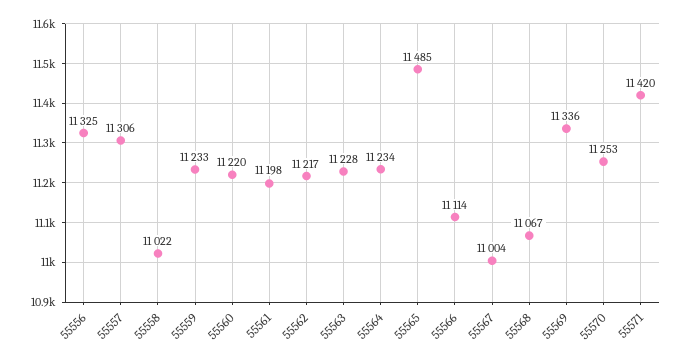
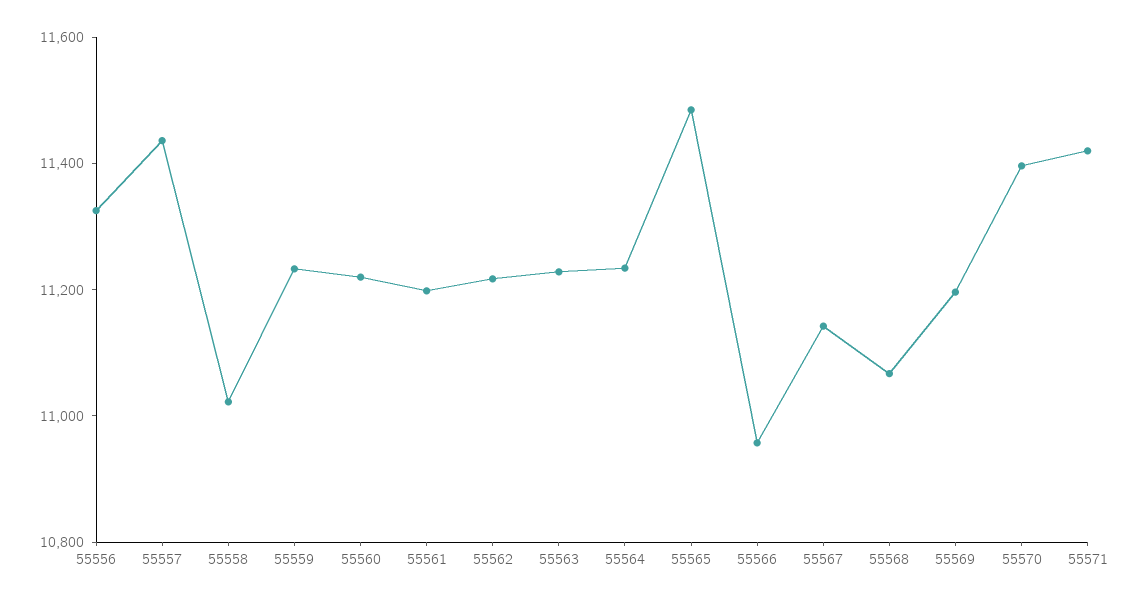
  {
    "55556": 11325,
-   "55557": 11306,
+   "55557": 11450,
    "55558": 11022,
    "55559": 11233,
    "55560": 11220,
    "55561": 11198,
    "55562": 11217,
    "55563": 11228,
    "55564": 11234,
    "55565": 11485,
-   "55566": 11114,
+   "55566": 10950,
-   "55567": 11004,
+   "55567": 11150,
    "55568": 11067,
-   "55569": 11336,
+   "55569": 11200,
-   "55570": 11253,
+   "55570": 11400,
    "55571": 11420
  }

